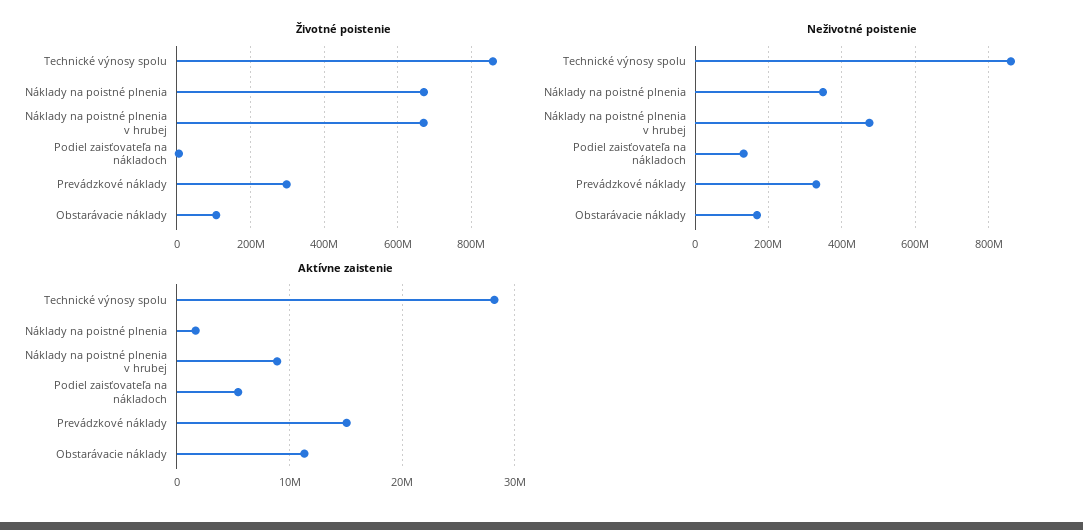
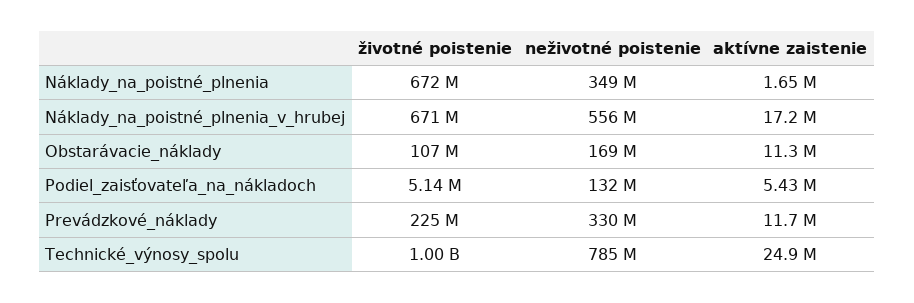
  {
    "Životné poistenie": {
-     "Technické výnosy spolu": 860000000,
+     "Technické výnosy spolu": 1000000000,
      "Náklady na poistné plnenia": 672000000,
      "Náklady na poistné plnenia v hrubej": 671000000,
      "Podiel zaisťovateľa na nákladoch": 5140000,
-     "Prevádzkové náklady": 300000000,
+     "Prevádzkové náklady": 225000000,
      "Obstarávacie náklady": 107000000
    },
    "Neživotné poistenie": {
-     "Technické výnosy spolu": 860000000,
+     "Technické výnosy spolu": 785000000,
      "Náklady na poistné plnenia": 349000000,
-     "Náklady na poistné plnenia v hrubej": 480000000,
+     "Náklady na poistné plnenia v hrubej": 556000000,
      "Podiel zaisťovateľa na nákladoch": 132000000,
      "Prevádzkové náklady": 330000000,
      "Obstarávacie náklady": 169000000
    },
    "Aktívne zaistenie": {
-     "Technické výnosy spolu": 28000000,
+     "Technické výnosy spolu": 24900000,
      "Náklady na poistné plnenia": 1650000,
-     "Náklady na poistné plnenia v hrubej": 9000000,
+     "Náklady na poistné plnenia v hrubej": 17200000,
      "Podiel zaisťovateľa na nákladoch": 5430000,
-     "Prevádzkové náklady": 15000000,
+     "Prevádzkové náklady": 11700000,
      "Obstarávacie náklady": 11300000
    }
  }

